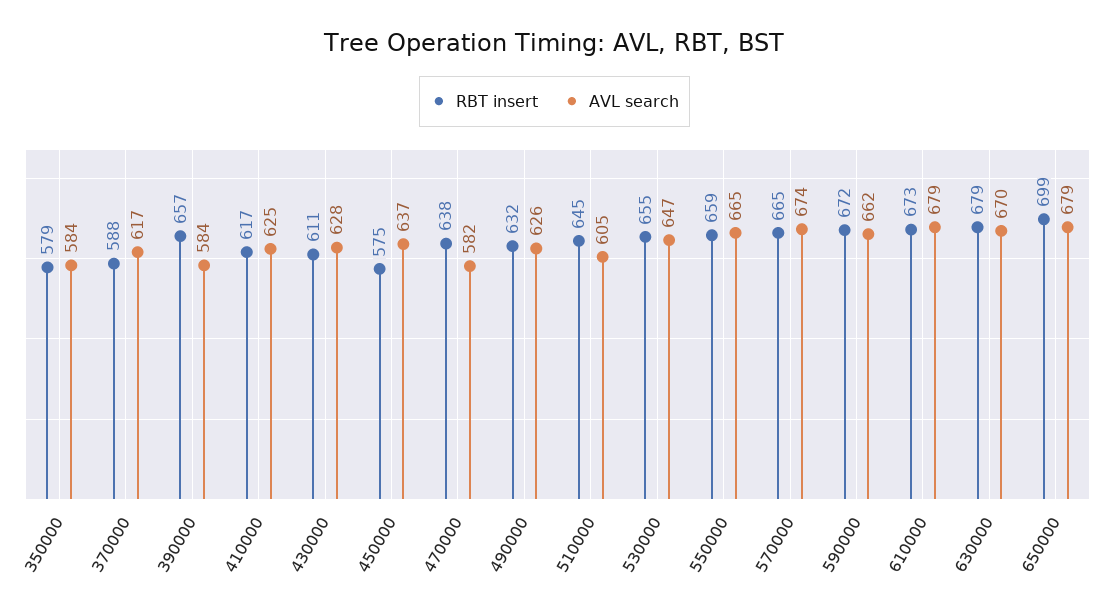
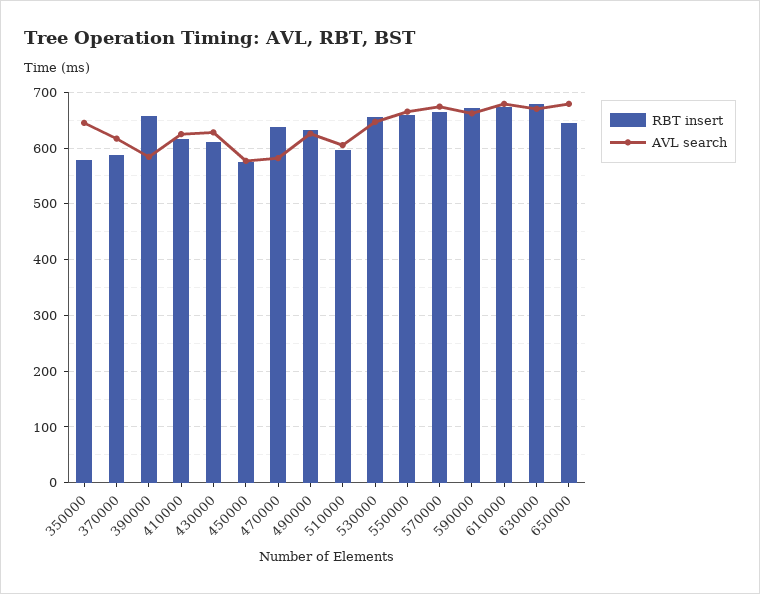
  {
    "RBT insert": {
      "350000": 579,
      "370000": 588,
      "390000": 657,
      "410000": 617,
      "430000": 611,
      "450000": 575,
      "470000": 638,
      "490000": 632,
-     "510000": 645,
+     "510000": 600,
      "530000": 655,
      "550000": 659,
      "570000": 665,
      "590000": 672,
      "610000": 673,
      "630000": 679,
-     "650000": 699
+     "650000": 640
    },
    "AVL search": {
-     "350000": 584,
+     "350000": 640,
      "370000": 617,
      "390000": 584,
      "410000": 625,
      "430000": 628,
-     "450000": 637,
+     "450000": 580,
      "470000": 582,
      "490000": 626,
      "510000": 605,
      "530000": 647,
      "550000": 665,
      "570000": 674,
      "590000": 662,
      "610000": 679,
      "630000": 670,
      "650000": 679
    }
  }

